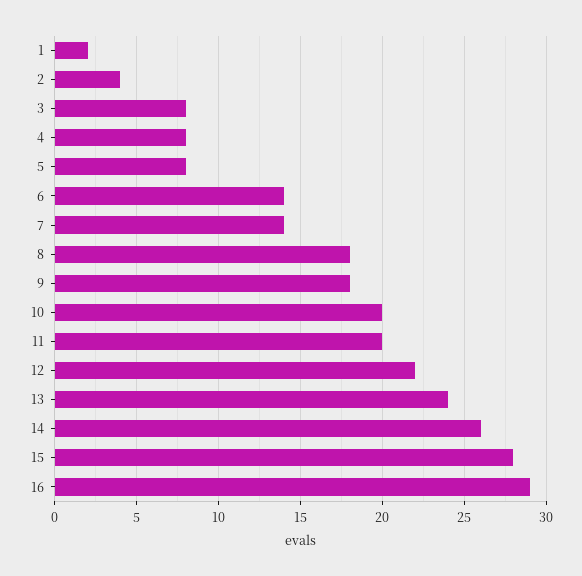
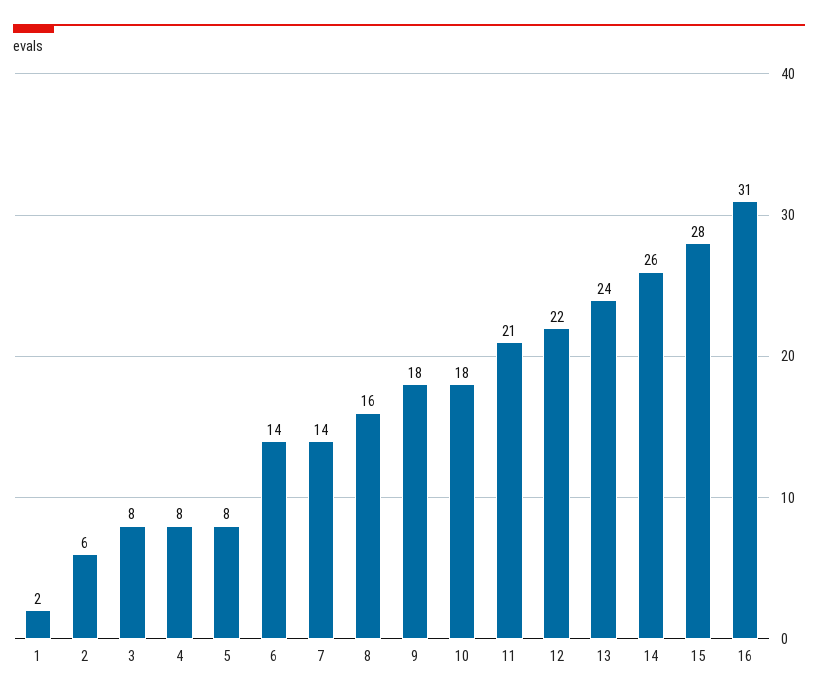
  {
    "1": 2,
-   "2": 4,
+   "2": 6,
    "3": 8,
    "4": 8,
    "5": 8,
    "6": 14,
    "7": 14,
-   "8": 18,
+   "8": 16,
    "9": 18,
-   "10": 20,
+   "10": 18,
-   "11": 20,
+   "11": 21,
    "12": 22,
    "13": 24,
    "14": 26,
    "15": 28,
-   "16": 29
+   "16": 31
  }

